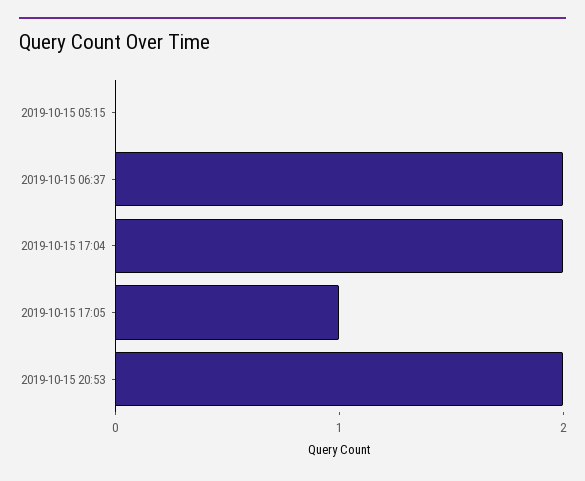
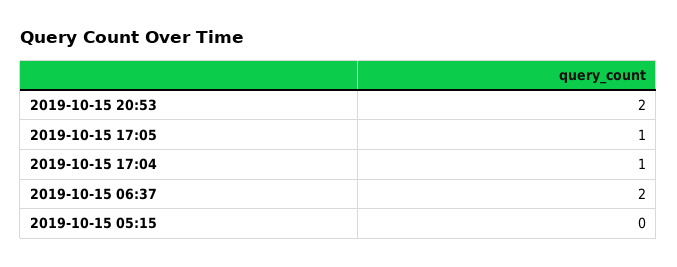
  {
    "2019-10-15 05:15": 0,
    "2019-10-15 06:37": 2,
-   "2019-10-15 17:04": 2,
+   "2019-10-15 17:04": 1,
    "2019-10-15 17:05": 1,
    "2019-10-15 20:53": 2
  }

